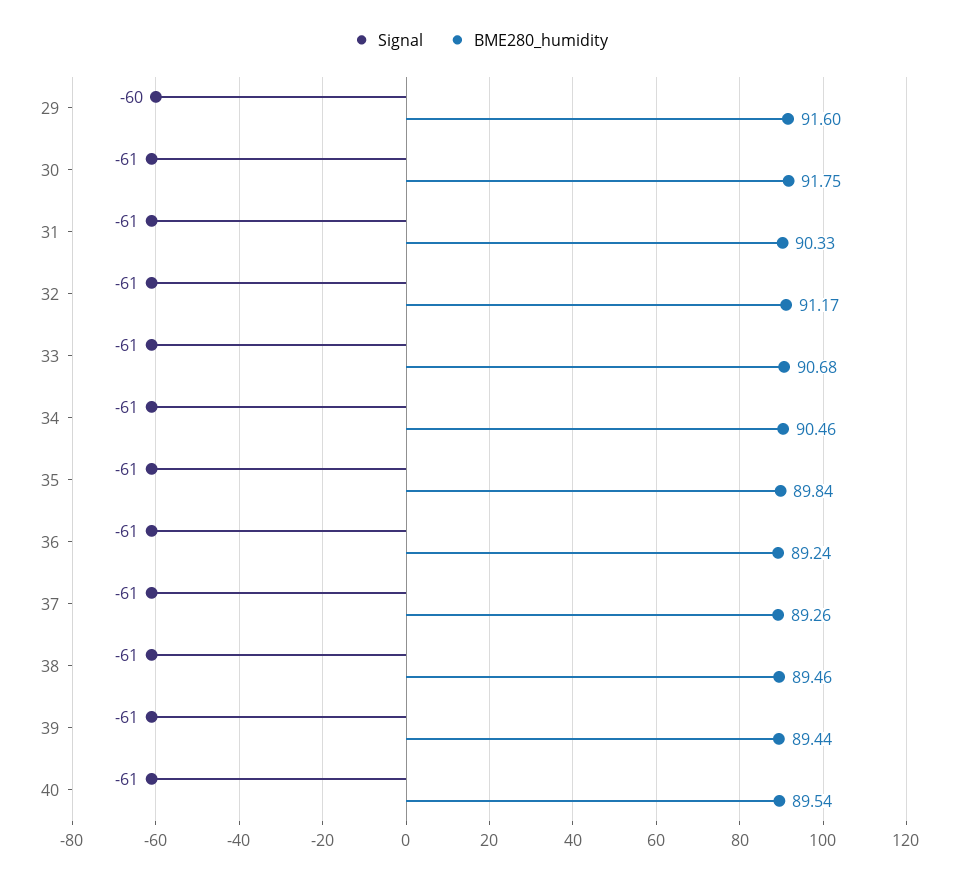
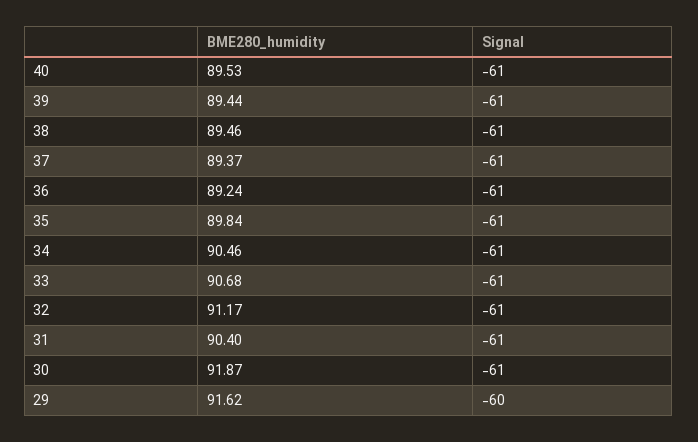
  {
    "Signal": {
      "29": -60,
      "30": -61,
      "31": -61,
      "32": -61,
      "33": -61,
      "34": -61,
      "35": -61,
      "36": -61,
      "37": -61,
      "38": -61,
      "39": -61,
      "40": -61
    },
    "BME280_humidity": {
-     "29": 91.6,
+     "29": 91.62,
-     "30": 91.75,
+     "30": 91.87,
-     "31": 90.33,
+     "31": 90.4,
      "32": 91.17,
      "33": 90.68,
      "34": 90.46,
      "35": 89.84,
      "36": 89.24,
-     "37": 89.26,
+     "37": 89.37,
      "38": 89.46,
      "39": 89.44,
-     "40": 89.54
+     "40": 89.53
    }
  }

